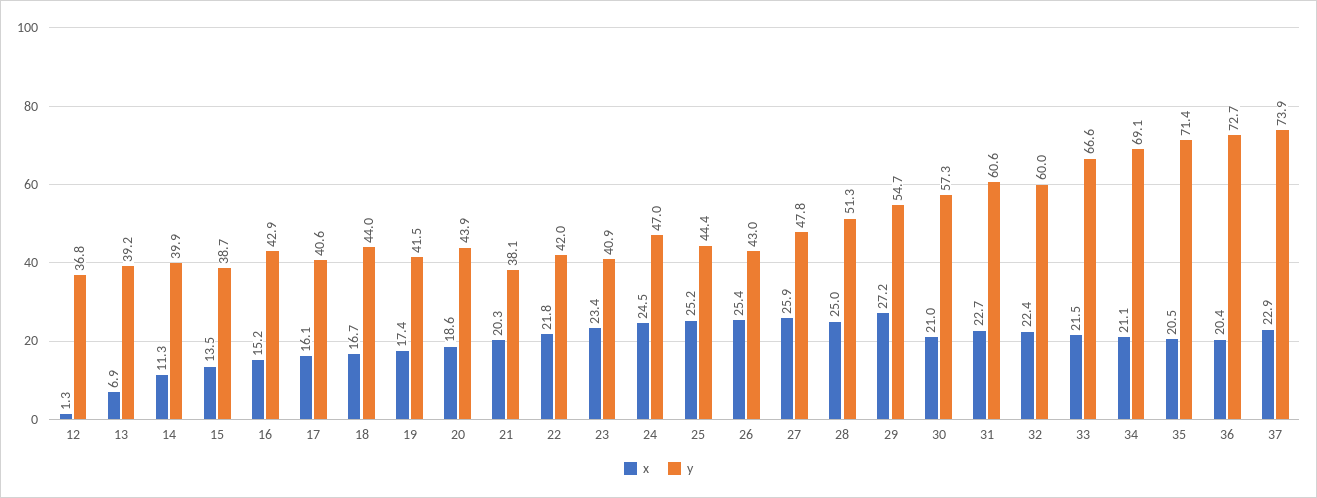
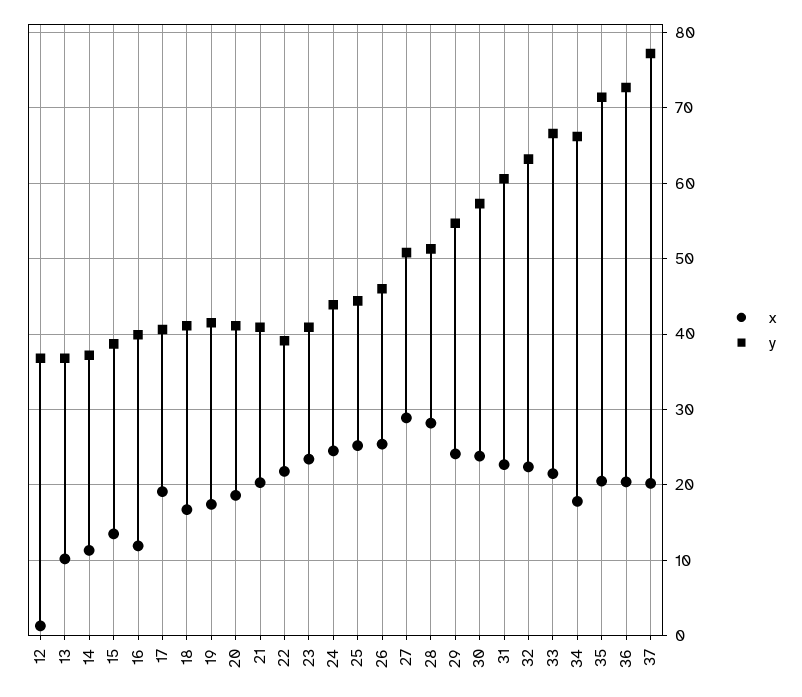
  {
    "x": {
      "12": 1.3,
-     "13": 6.9,
+     "13": 10,
      "14": 11.3,
      "15": 13.5,
-     "16": 15.2,
+     "16": 12,
-     "17": 16.1,
+     "17": 19,
      "18": 16.7,
      "19": 17.4,
      "20": 18.6,
      "21": 20.3,
      "22": 21.8,
      "23": 23.4,
      "24": 24.5,
      "25": 25.2,
      "26": 25.4,
-     "27": 25.9,
+     "27": 29,
-     "28": 25,
+     "28": 28,
-     "29": 27.2,
+     "29": 24,
-     "30": 21,
+     "30": 24,
      "31": 22.7,
      "32": 22.4,
      "33": 21.5,
-     "34": 21.1,
+     "34": 18,
      "35": 20.5,
      "36": 20.4,
-     "37": 22.9
+     "37": 20
    },
    "y": {
      "12": 36.8,
-     "13": 39.2,
+     "13": 37,
-     "14": 39.9,
+     "14": 37,
      "15": 38.7,
-     "16": 42.9,
+     "16": 40,
      "17": 40.6,
-     "18": 44,
+     "18": 41,
      "19": 41.5,
-     "20": 43.9,
+     "20": 41,
-     "21": 38.1,
+     "21": 41,
-     "22": 42,
+     "22": 39,
      "23": 40.9,
-     "24": 47,
+     "24": 44,
      "25": 44.4,
-     "26": 43,
+     "26": 46,
-     "27": 47.8,
+     "27": 51,
      "28": 51.3,
      "29": 54.7,
      "30": 57.3,
      "31": 60.6,
-     "32": 60,
+     "32": 63,
      "33": 66.6,
-     "34": 69.1,
+     "34": 66,
      "35": 71.4,
      "36": 72.7,
-     "37": 73.9
+     "37": 77
    }
  }

